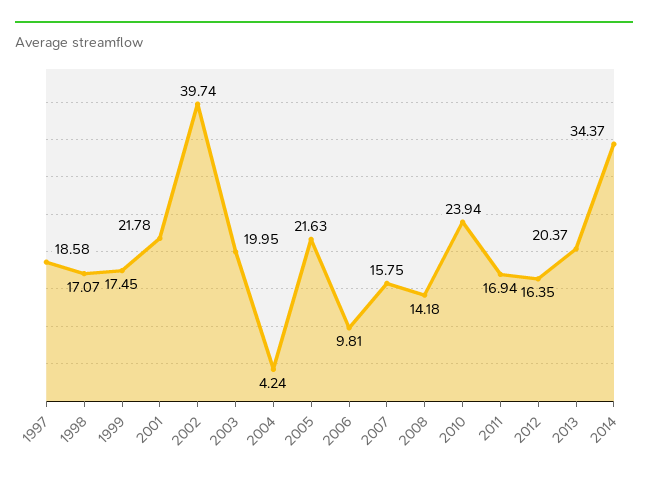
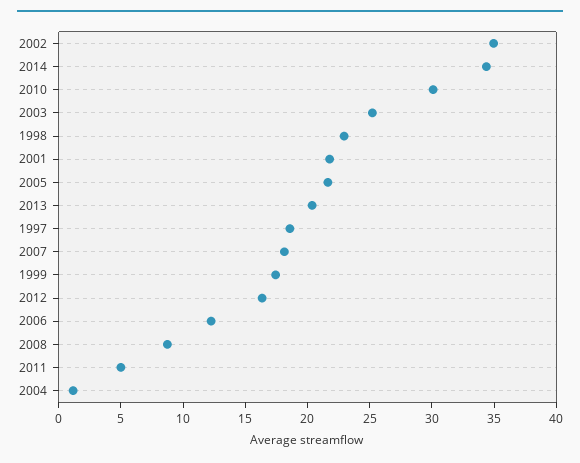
  {
    "1997": 18.58,
-   "1998": 17.07,
+   "1998": 23,
    "1999": 17.45,
    "2001": 21.78,
-   "2002": 39.74,
+   "2002": 35,
-   "2003": 19.95,
+   "2003": 25,
-   "2004": 4.24,
+   "2004": 1,
    "2005": 21.63,
-   "2006": 9.81,
+   "2006": 12,
-   "2007": 15.75,
+   "2007": 18,
-   "2008": 14.18,
+   "2008": 9,
-   "2010": 23.94,
+   "2010": 30,
-   "2011": 16.94,
+   "2011": 5,
    "2012": 16.35,
    "2013": 20.37,
    "2014": 34.37
  }

